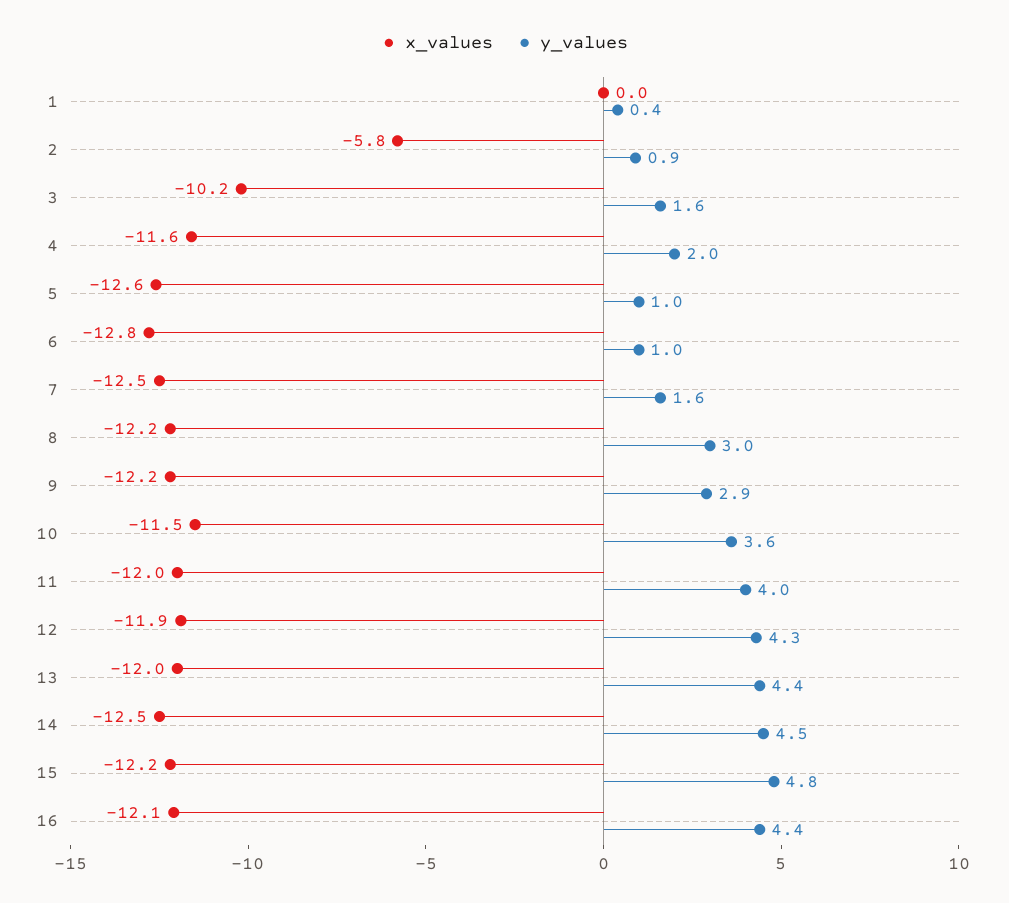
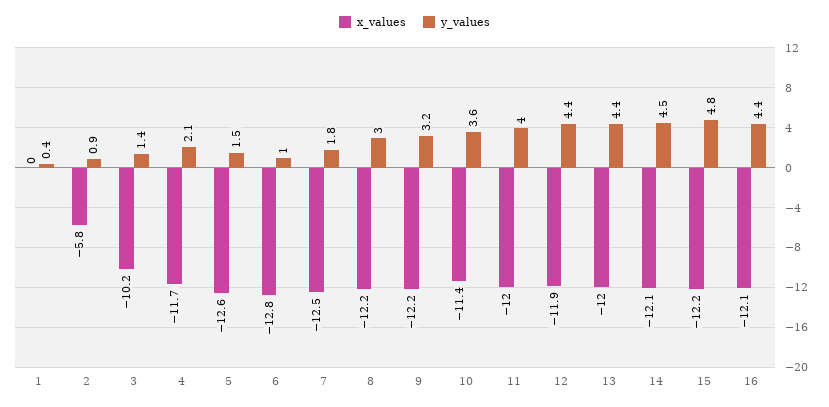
  {
    "x_values": {
      "1": 0,
      "2": -5.8,
      "3": -10.2,
-     "4": -11.6,
+     "4": -11.7,
      "5": -12.6,
      "6": -12.8,
      "7": -12.5,
      "8": -12.2,
      "9": -12.2,
-     "10": -11.5,
+     "10": -11.4,
      "11": -12,
      "12": -11.9,
      "13": -12,
-     "14": -12.5,
+     "14": -12.1,
      "15": -12.2,
      "16": -12.1
    },
    "y_values": {
      "1": 0.4,
      "2": 0.9,
-     "3": 1.6,
+     "3": 1.4,
-     "4": 2,
+     "4": 2.1,
-     "5": 1,
+     "5": 1.5,
      "6": 1,
-     "7": 1.6,
+     "7": 1.8,
      "8": 3,
-     "9": 2.9,
+     "9": 3.2,
      "10": 3.6,
      "11": 4,
-     "12": 4.3,
+     "12": 4.4,
      "13": 4.4,
      "14": 4.5,
      "15": 4.8,
      "16": 4.4
    }
  }

